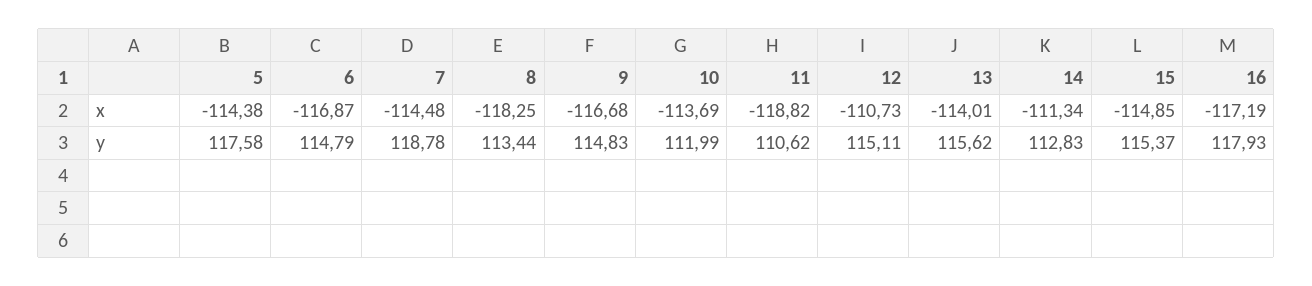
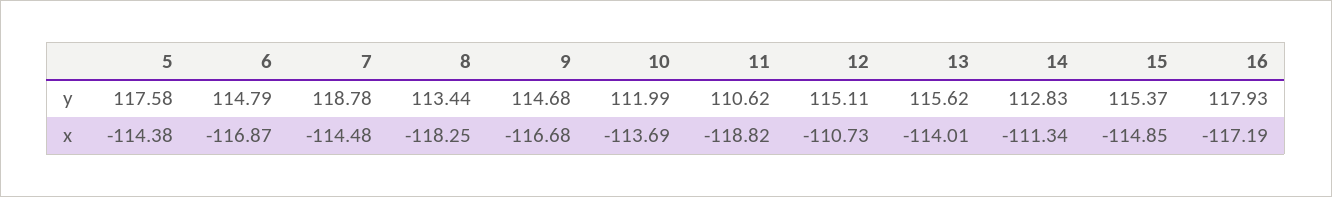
  {
    "5": {
      "x": -114.38,
      "y": 117.58
    },
    "6": {
      "x": -116.87,
      "y": 114.79
    },
    "7": {
      "x": -114.48,
      "y": 118.78
    },
    "8": {
      "x": -118.25,
      "y": 113.44
    },
    "9": {
      "x": -116.68,
-     "y": 114.83
+     "y": 114.68
    },
    "10": {
      "x": -113.69,
      "y": 111.99
    },
    "11": {
      "x": -118.82,
      "y": 110.62
    },
    "12": {
      "x": -110.73,
      "y": 115.11
    },
    "13": {
      "x": -114.01,
      "y": 115.62
    },
    "14": {
      "x": -111.34,
      "y": 112.83
    },
    "15": {
      "x": -114.85,
      "y": 115.37
    },
    "16": {
      "x": -117.19,
      "y": 117.93
    }
  }

